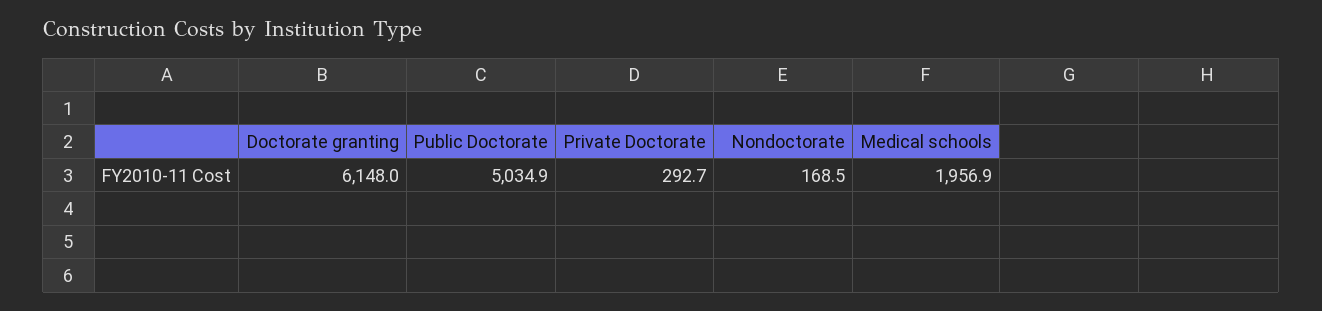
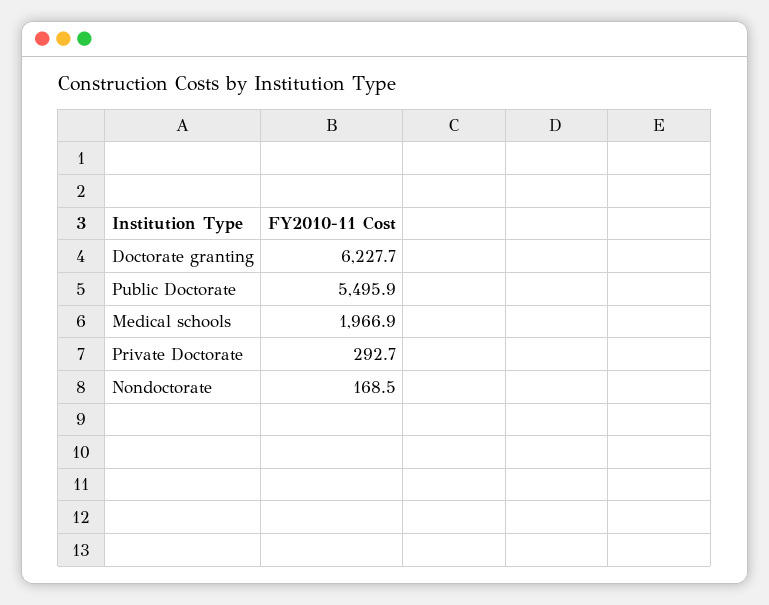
  {
-   "Doctorate granting": 6148,
+   "Doctorate granting": 6227.7,
-   "Public Doctorate": 5034.9,
+   "Public Doctorate": 5495.9,
    "Private Doctorate": 292.7,
    "Nondoctorate": 168.5,
-   "Medical schools": 1956.9
+   "Medical schools": 1966.9
  }

